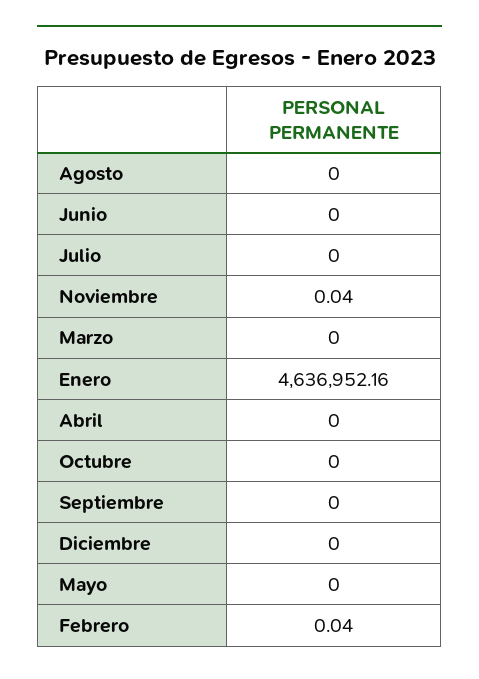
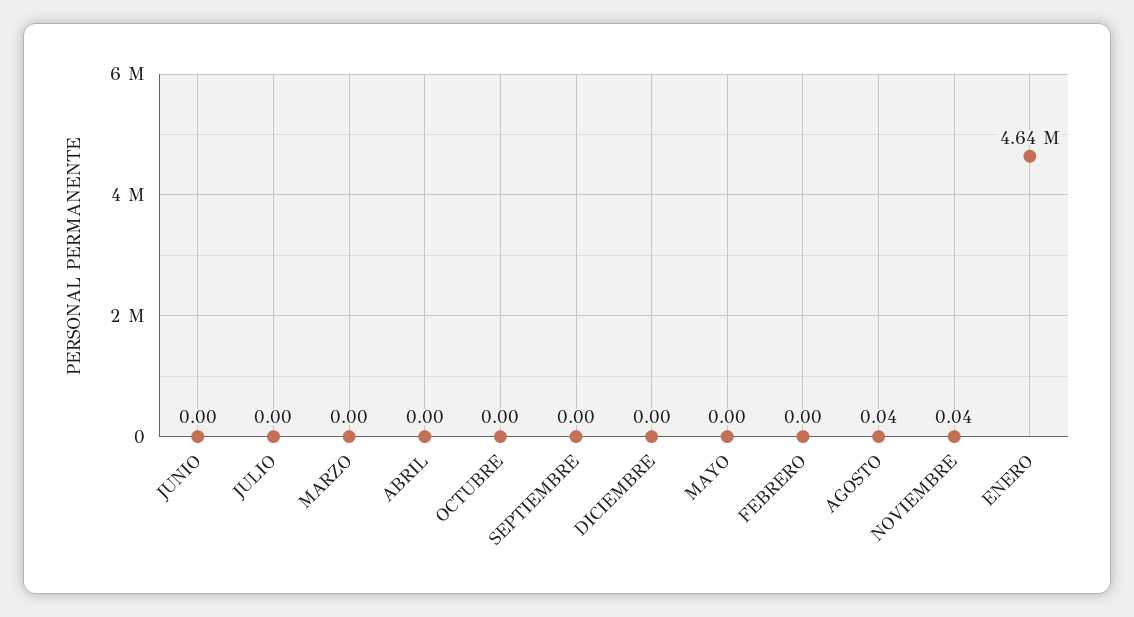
  {
-   "Agosto": 0,
+   "Agosto": 0.04,
    "Junio": 0,
    "Julio": 0,
    "Noviembre": 0.04,
    "Marzo": 0,
    "Enero": 4636952.16,
    "Abril": 0,
    "Octubre": 0,
    "Septiembre": 0,
    "Diciembre": 0,
    "Mayo": 0,
-   "Febrero": 0.04
+   "Febrero": 0
  }

